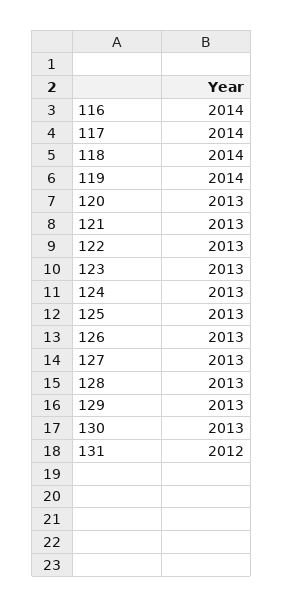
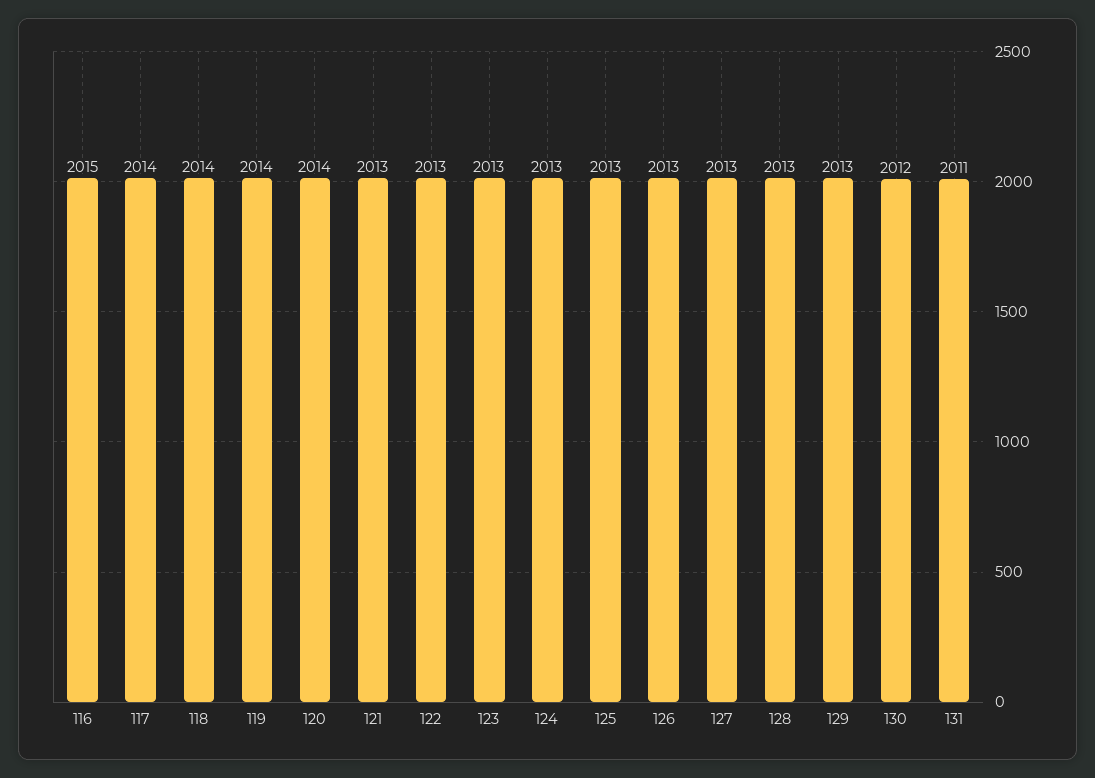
  {
-   "116": 2014,
+   "116": 2015,
    "117": 2014,
    "118": 2014,
    "119": 2014,
-   "120": 2013,
+   "120": 2014,
    "121": 2013,
    "122": 2013,
    "123": 2013,
    "124": 2013,
    "125": 2013,
    "126": 2013,
    "127": 2013,
    "128": 2013,
    "129": 2013,
-   "130": 2013,
+   "130": 2012,
-   "131": 2012
+   "131": 2011
  }

